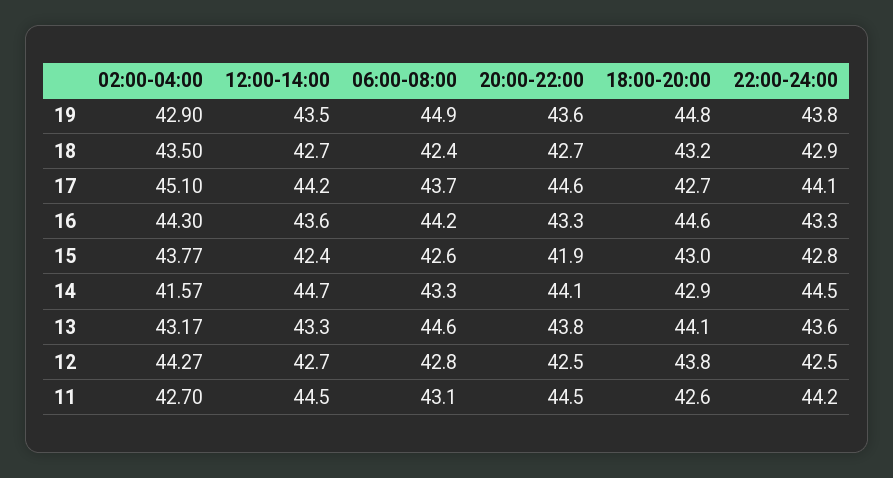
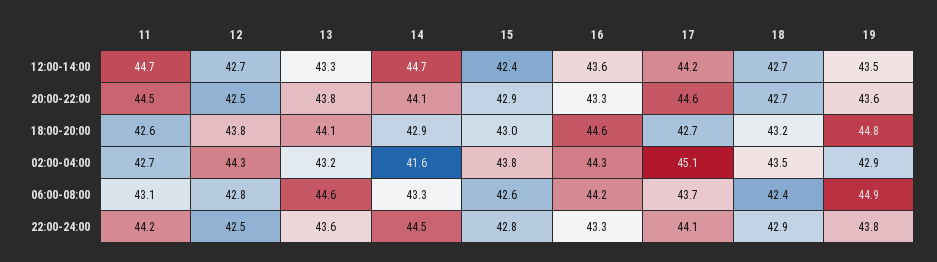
  {
    "02:00-04:00": {
      "19": 42.9,
      "18": 43.5,
      "17": 45.1,
      "16": 44.3,
      "15": 43.77,
      "14": 41.57,
      "13": 43.17,
      "12": 44.27,
      "11": 42.7
    },
    "12:00-14:00": {
      "19": 43.5,
      "18": 42.7,
      "17": 44.2,
      "16": 43.6,
      "15": 42.4,
      "14": 44.7,
      "13": 43.3,
      "12": 42.7,
-     "11": 44.5
+     "11": 44.7
    },
    "06:00-08:00": {
      "19": 44.9,
      "18": 42.4,
      "17": 43.7,
      "16": 44.2,
      "15": 42.6,
      "14": 43.3,
      "13": 44.6,
      "12": 42.8,
      "11": 43.1
    },
    "20:00-22:00": {
      "19": 43.6,
      "18": 42.7,
      "17": 44.6,
      "16": 43.3,
-     "15": 41.9,
+     "15": 42.9,
      "14": 44.1,
      "13": 43.8,
      "12": 42.5,
      "11": 44.5
    },
    "18:00-20:00": {
      "19": 44.8,
      "18": 43.2,
      "17": 42.7,
      "16": 44.6,
      "15": 43,
      "14": 42.9,
      "13": 44.1,
      "12": 43.8,
      "11": 42.6
    },
    "22:00-24:00": {
      "19": 43.8,
      "18": 42.9,
      "17": 44.1,
      "16": 43.3,
      "15": 42.8,
      "14": 44.5,
      "13": 43.6,
      "12": 42.5,
      "11": 44.2
    }
  }

